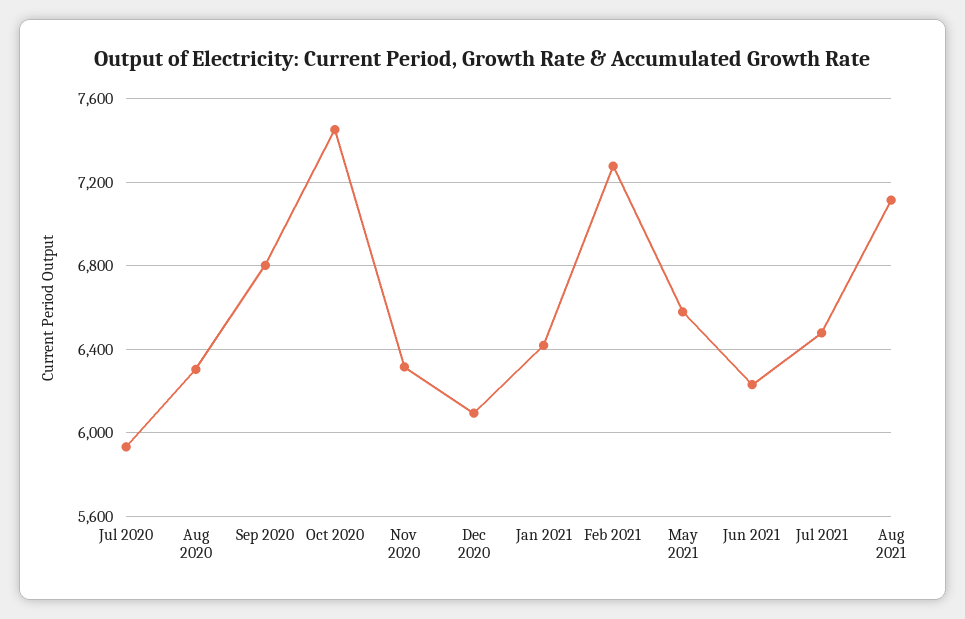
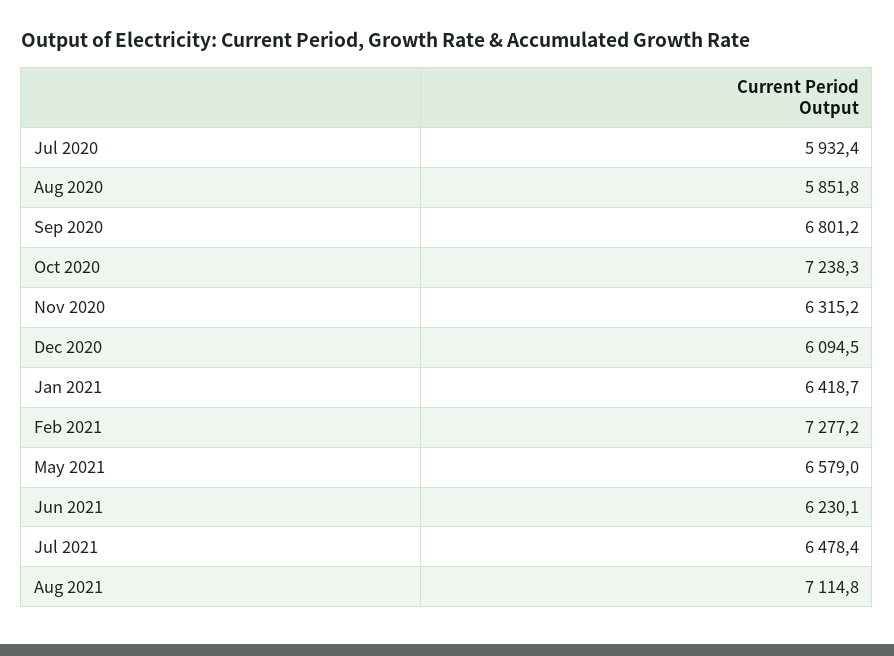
  {
    "Jul 2020": 5932.4,
-   "Aug 2020": 6300,
+   "Aug 2020": 5851.8,
    "Sep 2020": 6801.2,
-   "Oct 2020": 7450,
+   "Oct 2020": 7238.3,
    "Nov 2020": 6315.2,
    "Dec 2020": 6094.5,
    "Jan 2021": 6418.7,
    "Feb 2021": 7277.2,
    "May 2021": 6579,
    "Jun 2021": 6230.1,
    "Jul 2021": 6478.4,
    "Aug 2021": 7114.8
  }

